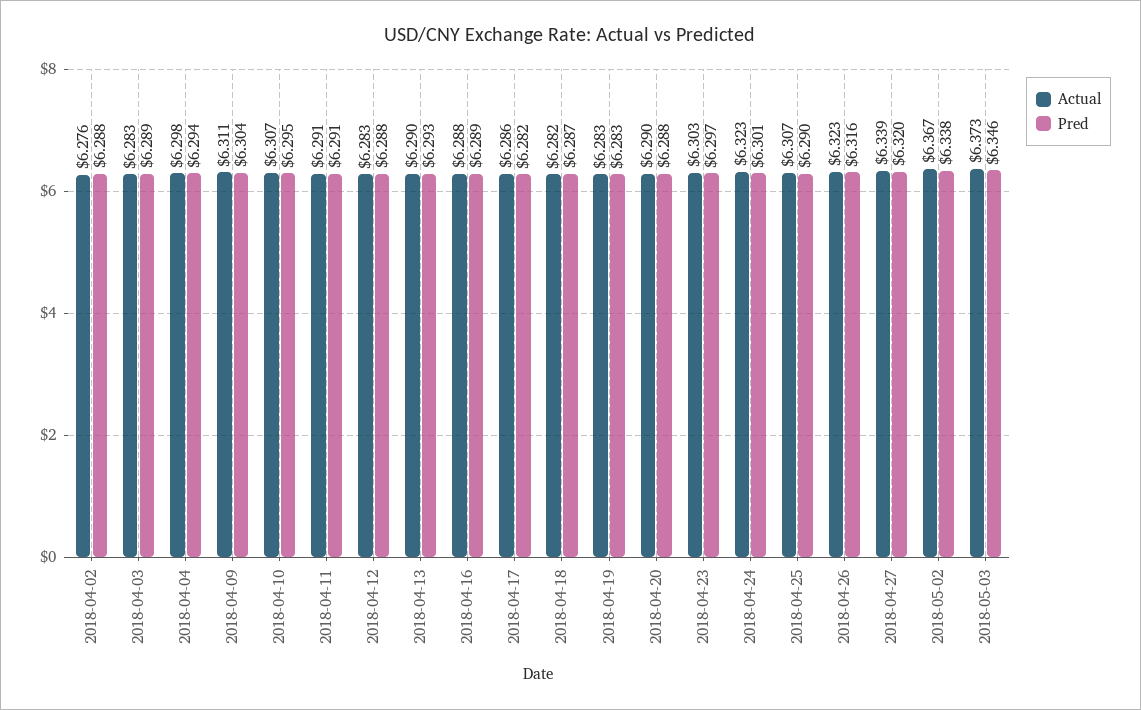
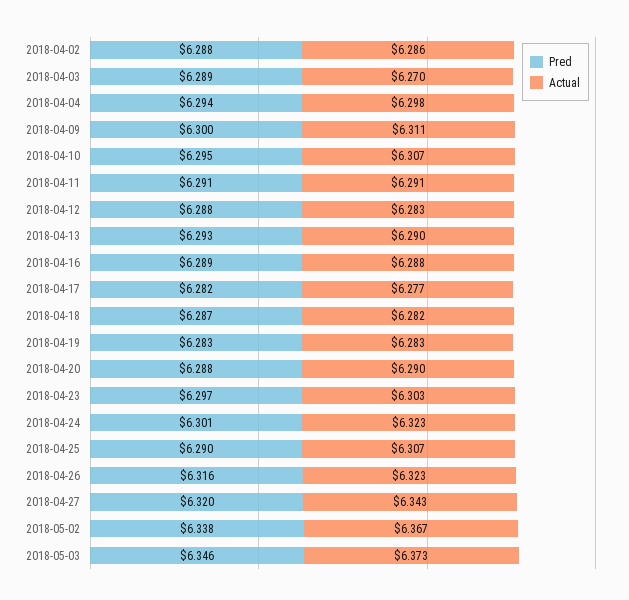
  {
    "Actual": {
-     "2018-04-02": 6.276,
+     "2018-04-02": 6.286,
-     "2018-04-03": 6.283,
+     "2018-04-03": 6.27,
      "2018-04-04": 6.298,
      "2018-04-09": 6.311,
      "2018-04-10": 6.307,
      "2018-04-11": 6.291,
      "2018-04-12": 6.283,
      "2018-04-13": 6.29,
      "2018-04-16": 6.288,
-     "2018-04-17": 6.286,
+     "2018-04-17": 6.277,
      "2018-04-18": 6.282,
      "2018-04-19": 6.283,
      "2018-04-20": 6.29,
      "2018-04-23": 6.303,
      "2018-04-24": 6.323,
      "2018-04-25": 6.307,
      "2018-04-26": 6.323,
-     "2018-04-27": 6.339,
+     "2018-04-27": 6.343,
      "2018-05-02": 6.367,
      "2018-05-03": 6.373
    },
    "Pred": {
      "2018-04-02": 6.288,
      "2018-04-03": 6.289,
      "2018-04-04": 6.294,
-     "2018-04-09": 6.304,
+     "2018-04-09": 6.3,
      "2018-04-10": 6.295,
      "2018-04-11": 6.291,
      "2018-04-12": 6.288,
      "2018-04-13": 6.293,
      "2018-04-16": 6.289,
      "2018-04-17": 6.282,
      "2018-04-18": 6.287,
      "2018-04-19": 6.283,
      "2018-04-20": 6.288,
      "2018-04-23": 6.297,
      "2018-04-24": 6.301,
      "2018-04-25": 6.29,
      "2018-04-26": 6.316,
      "2018-04-27": 6.32,
      "2018-05-02": 6.338,
      "2018-05-03": 6.346
    }
  }

